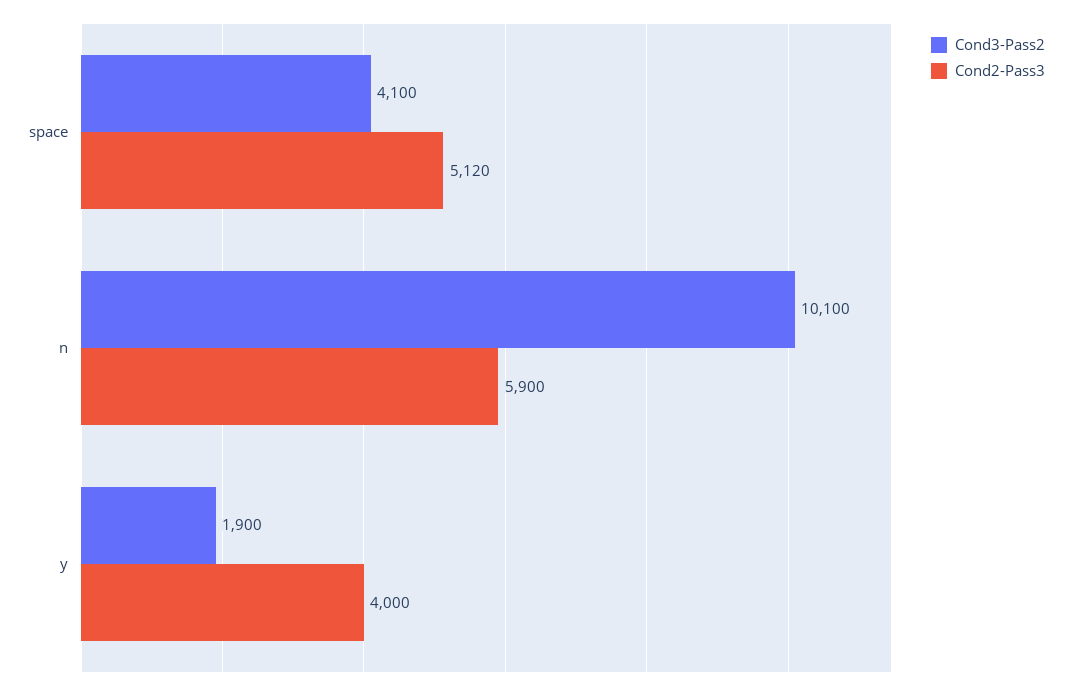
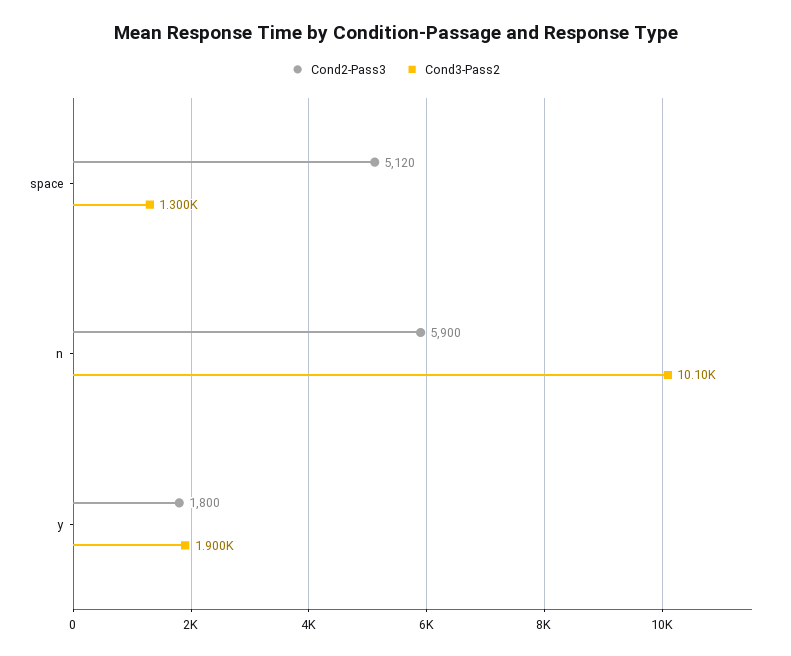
  {
    "Cond3-Pass2": {
-     "space": 4100,
+     "space": 1300,
      "n": 10100,
      "y": 1900
    },
    "Cond2-Pass3": {
      "space": 5120,
      "n": 5900,
-     "y": 4000
+     "y": 1800
    }
  }

